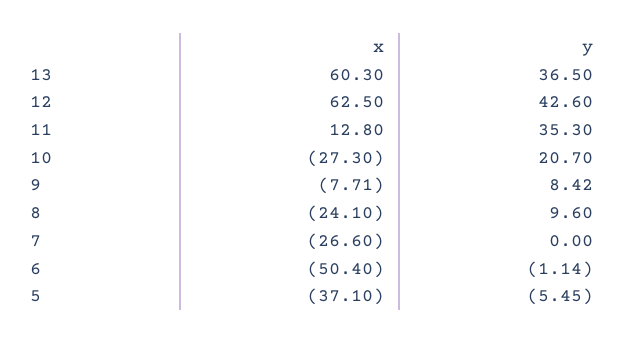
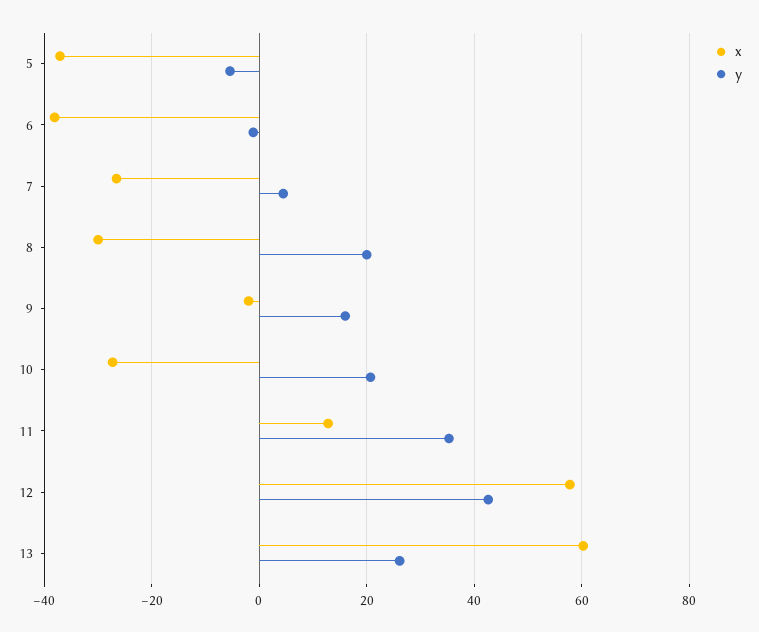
  {
    "x": {
      "13": 60.3,
-     "12": 62.5,
+     "12": 58,
      "11": 12.8,
      "10": -27.3,
-     "9": -7.71,
+     "9": -2,
-     "8": -24.1,
+     "8": -30,
      "7": -26.6,
-     "6": -50.4,
+     "6": -38,
      "5": -37.1
    },
    "y": {
-     "13": 36.5,
+     "13": 26,
      "12": 42.6,
      "11": 35.3,
      "10": 20.7,
-     "9": 8.42,
+     "9": 16,
-     "8": 9.6,
+     "8": 20,
-     "7": 0,
+     "7": 4,
      "6": -1.14,
      "5": -5.45
    }
  }

